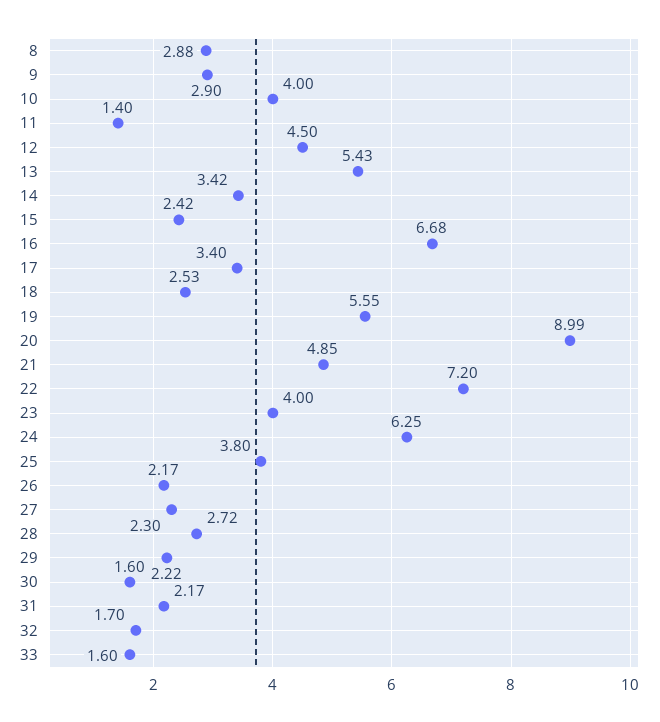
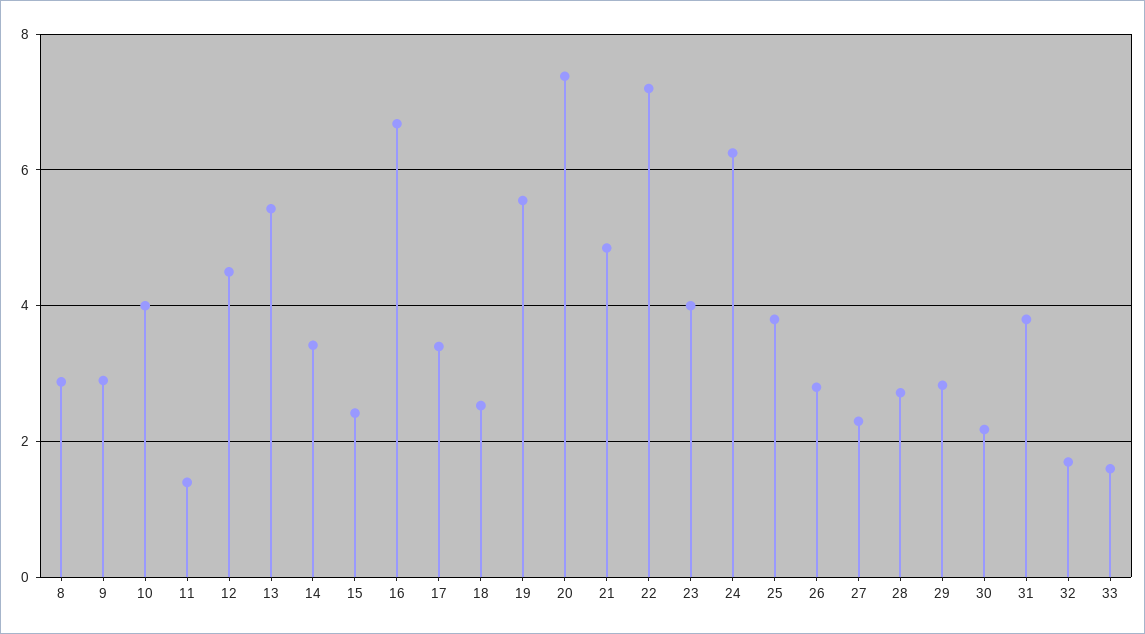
  {
    "8": 2.88,
    "9": 2.9,
    "10": 4,
    "11": 1.4,
    "12": 4.5,
    "13": 5.43,
    "14": 3.42,
    "15": 2.42,
    "16": 6.68,
    "17": 3.4,
    "18": 2.53,
    "19": 5.55,
-   "20": 8.99,
+   "20": 7.4,
    "21": 4.85,
    "22": 7.2,
    "23": 4,
    "24": 6.25,
    "25": 3.8,
-   "26": 2.17,
+   "26": 2.8,
    "27": 2.3,
    "28": 2.72,
-   "29": 2.22,
+   "29": 2.8,
-   "30": 1.6,
+   "30": 2.2,
-   "31": 2.17,
+   "31": 3.8,
    "32": 1.7,
    "33": 1.6
  }

